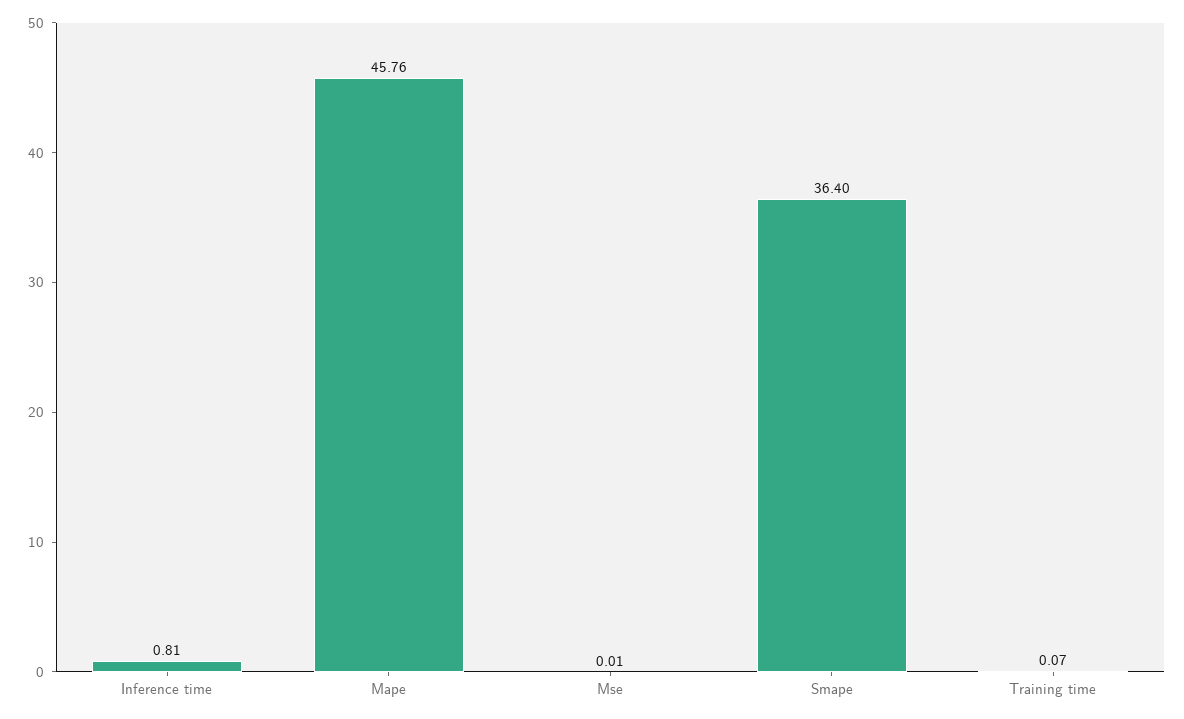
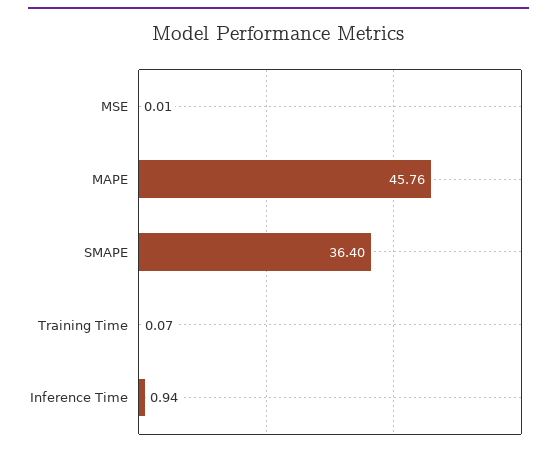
  {
-   "Inference time": 0.81,
+   "Inference time": 0.94,
    "Mape": 45.76,
    "Mse": 0.01,
    "Smape": 36.4,
    "Training time": 0.07
  }

